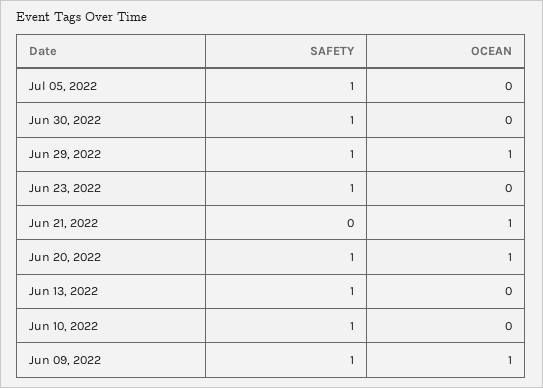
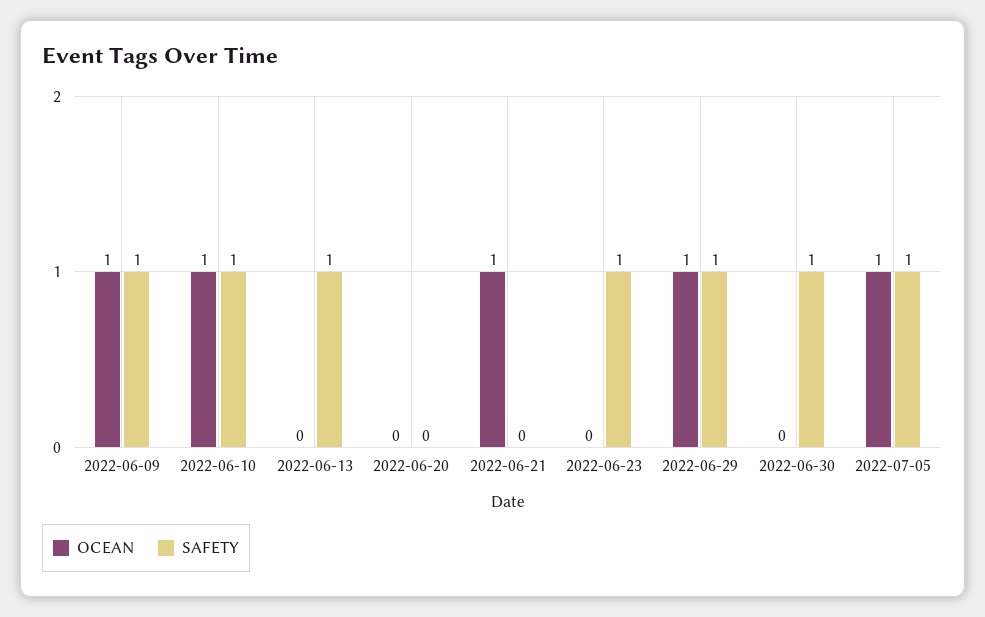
  {
    "SAFETY": {
      "Jul 05, 2022": 1,
      "Jun 30, 2022": 1,
      "Jun 29, 2022": 1,
      "Jun 23, 2022": 1,
      "Jun 21, 2022": 0,
-     "Jun 20, 2022": 1,
+     "Jun 20, 2022": 0,
      "Jun 13, 2022": 1,
      "Jun 10, 2022": 1,
      "Jun 09, 2022": 1
    },
    "OCEAN": {
-     "Jul 05, 2022": 0,
+     "Jul 05, 2022": 1,
      "Jun 30, 2022": 0,
      "Jun 29, 2022": 1,
      "Jun 23, 2022": 0,
      "Jun 21, 2022": 1,
-     "Jun 20, 2022": 1,
+     "Jun 20, 2022": 0,
      "Jun 13, 2022": 0,
-     "Jun 10, 2022": 0,
+     "Jun 10, 2022": 1,
      "Jun 09, 2022": 1
    }
  }

